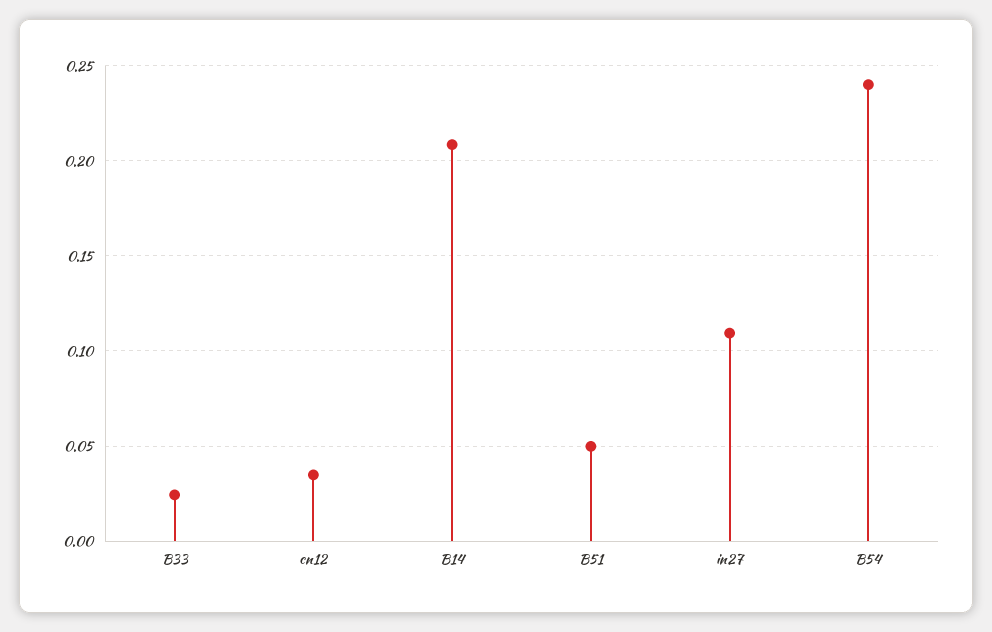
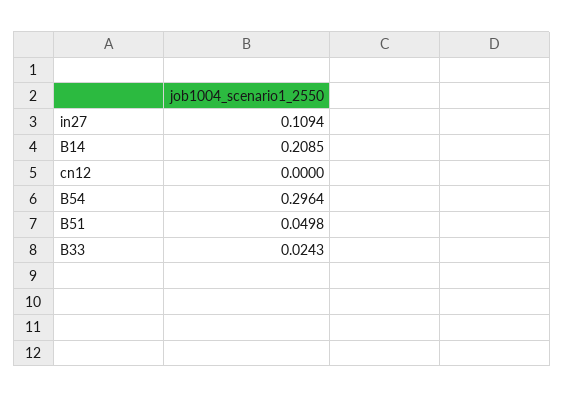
  {
    "B33": 0.0243,
-   "cn12": 0.035,
+   "cn12": 0,
    "B14": 0.2085,
    "B51": 0.0498,
    "in27": 0.1094,
-   "B54": 0.24
+   "B54": 0.2964
  }

